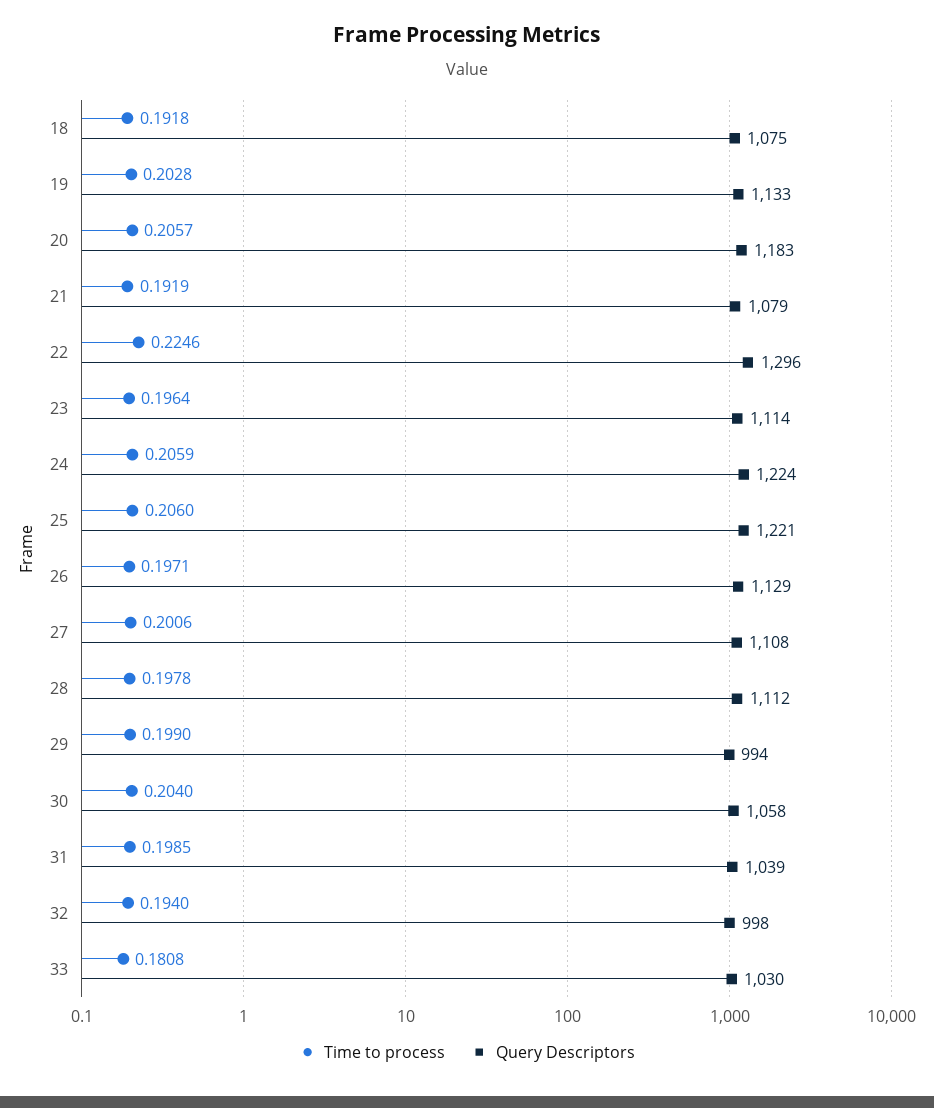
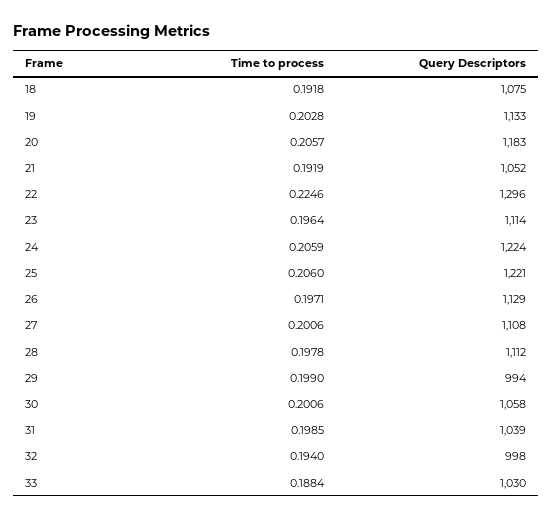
  {
    "Time to process": {
      "18": 0.1918,
      "19": 0.2028,
      "20": 0.2057,
      "21": 0.1919,
      "22": 0.2246,
      "23": 0.1964,
      "24": 0.2059,
      "25": 0.206,
      "26": 0.1971,
      "27": 0.2006,
      "28": 0.1978,
      "29": 0.199,
-     "30": 0.204,
+     "30": 0.2006,
      "31": 0.1985,
      "32": 0.194,
-     "33": 0.1808
+     "33": 0.1884
    },
    "Query Descriptors": {
      "18": 1075,
      "19": 1133,
      "20": 1183,
-     "21": 1079,
+     "21": 1052,
      "22": 1296,
      "23": 1114,
      "24": 1224,
      "25": 1221,
      "26": 1129,
      "27": 1108,
      "28": 1112,
      "29": 994,
      "30": 1058,
      "31": 1039,
      "32": 998,
      "33": 1030
    }
  }

